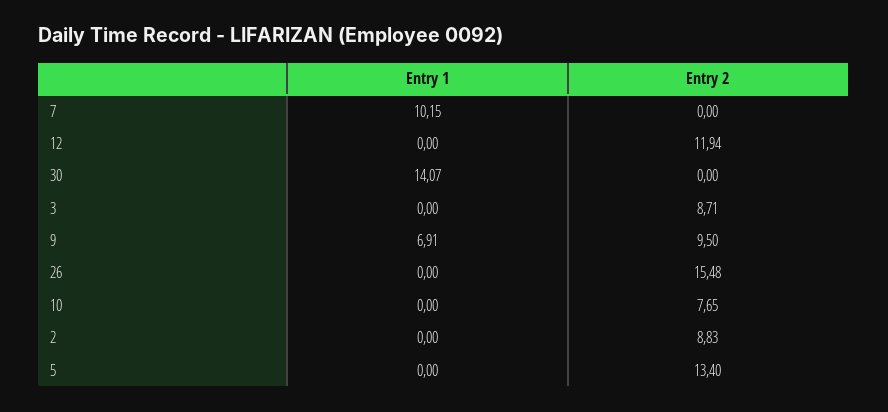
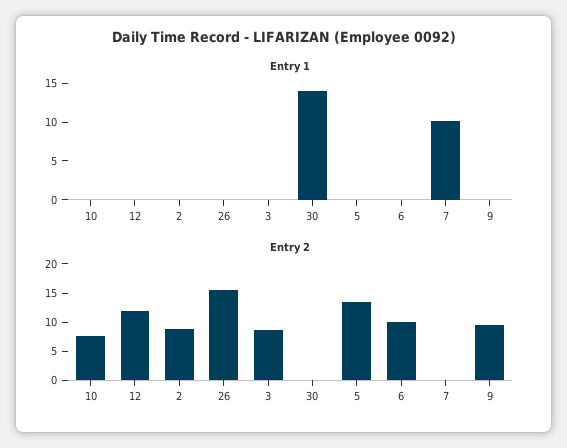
  {
    "Entry 1": {
      "7": 10.15,
      "12": 0,
      "30": 14.07,
      "3": 0,
-     "9": 6.91,
+     "9": 0,
      "26": 0,
      "10": 0,
      "2": 0,
-     "5": 0
+     "5": 0,
+     "6": 0
    },
    "Entry 2": {
      "7": 0,
      "12": 11.94,
      "30": 0,
      "3": 8.71,
      "9": 9.5,
      "26": 15.48,
      "10": 7.65,
      "2": 8.83,
-     "5": 13.4
+     "5": 13.4,
+     "6": 10
    }
  }

